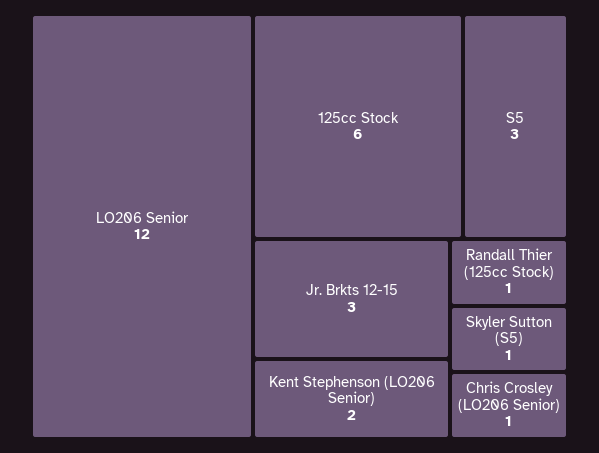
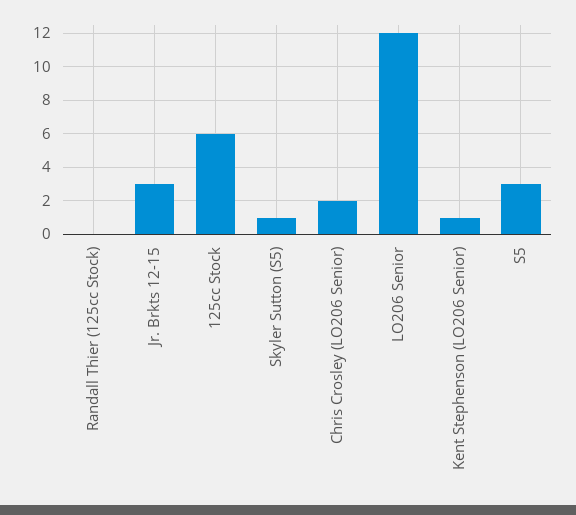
  {
    "LO206 Senior": 12,
    "125cc Stock": 6,
    "S5": 3,
    "Jr. Brkts 12-15": 3,
-   "Kent Stephenson (LO206 Senior)": 2,
+   "Kent Stephenson (LO206 Senior)": 1,
-   "Randall Thier (125cc Stock)": 1,
+   "Randall Thier (125cc Stock)": 0,
    "Skyler Sutton (S5)": 1,
-   "Chris Crosley (LO206 Senior)": 1
+   "Chris Crosley (LO206 Senior)": 2
  }

